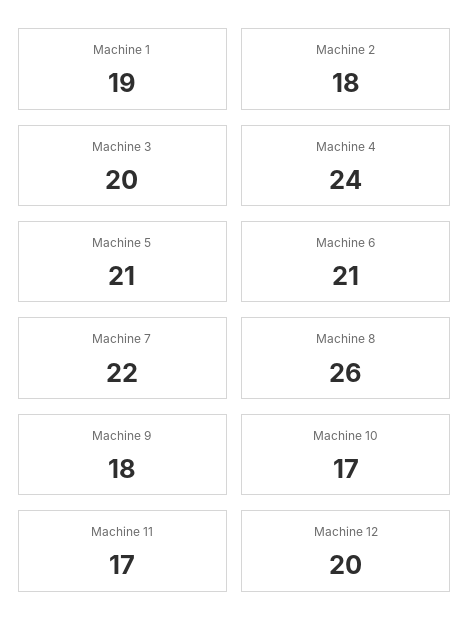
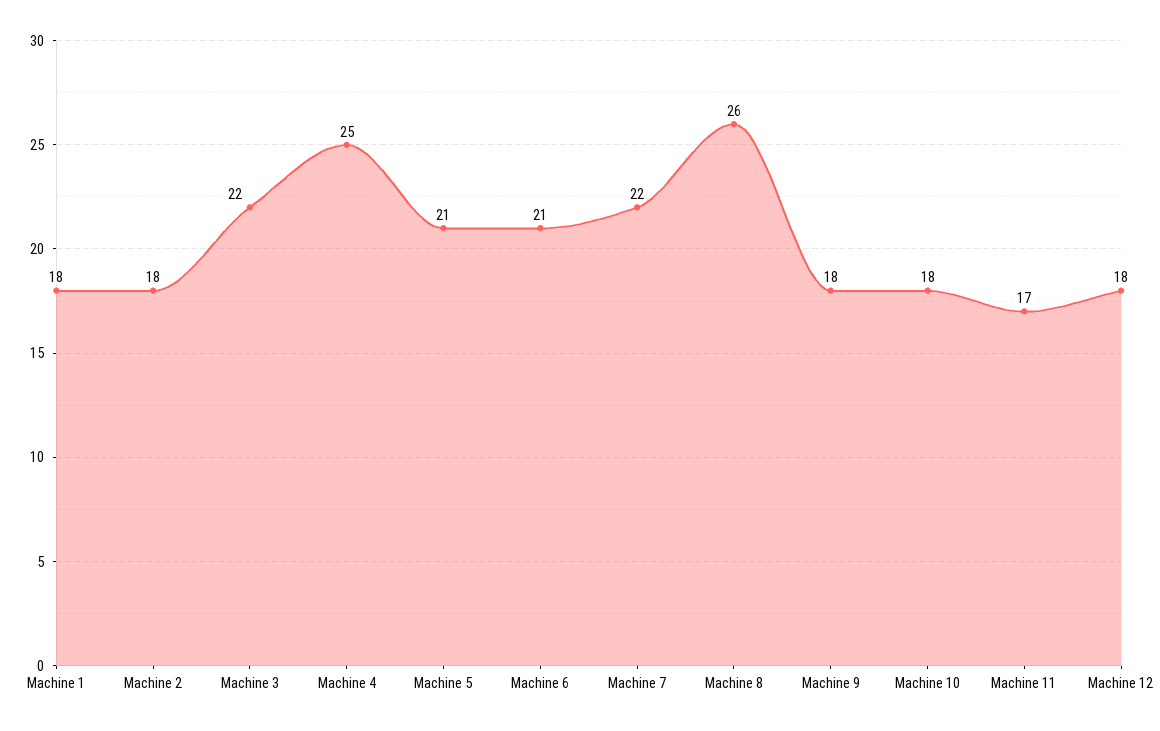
  {
-   "Machine 1": 19,
+   "Machine 1": 18,
    "Machine 2": 18,
-   "Machine 3": 20,
+   "Machine 3": 22,
-   "Machine 4": 24,
+   "Machine 4": 25,
    "Machine 5": 21,
    "Machine 6": 21,
    "Machine 7": 22,
    "Machine 8": 26,
    "Machine 9": 18,
-   "Machine 10": 17,
+   "Machine 10": 18,
    "Machine 11": 17,
-   "Machine 12": 20
+   "Machine 12": 18
  }

